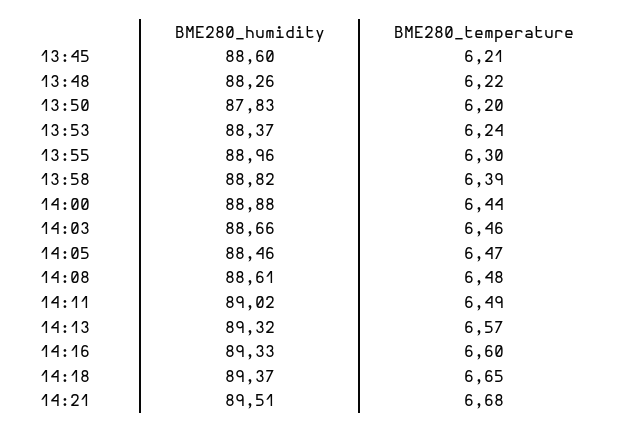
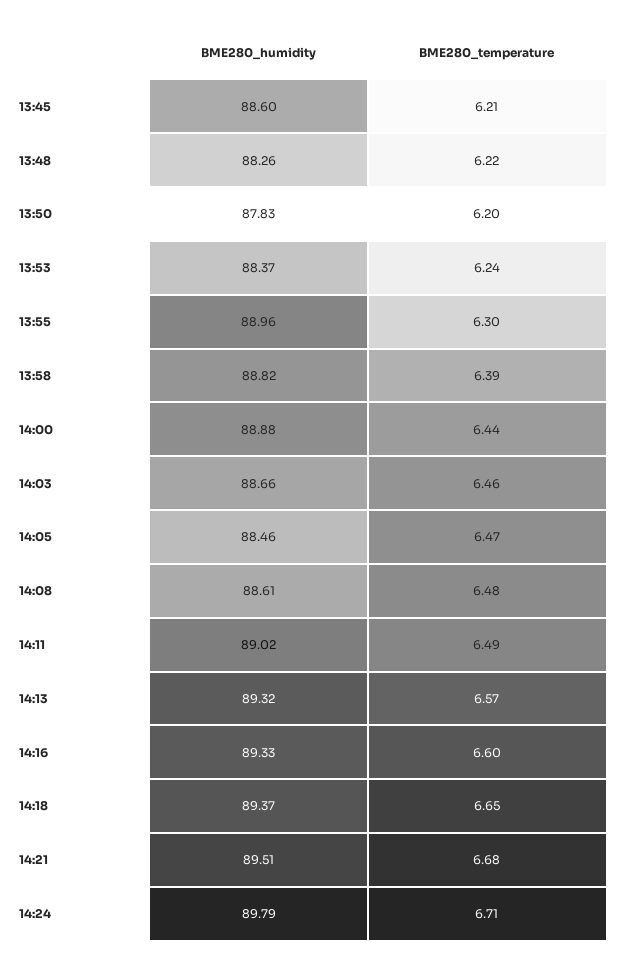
  {
    "BME280_humidity": {
      "13:45": 88.6,
      "13:48": 88.26,
      "13:50": 87.83,
      "13:53": 88.37,
      "13:55": 88.96,
      "13:58": 88.82,
      "14:00": 88.88,
      "14:03": 88.66,
      "14:05": 88.46,
      "14:08": 88.61,
      "14:11": 89.02,
      "14:13": 89.32,
      "14:16": 89.33,
      "14:18": 89.37,
-     "14:21": 89.51
+     "14:21": 89.51,
+     "14:24": 89.79
    },
    "BME280_temperature": {
      "13:45": 6.21,
      "13:48": 6.22,
      "13:50": 6.2,
      "13:53": 6.24,
      "13:55": 6.3,
      "13:58": 6.39,
      "14:00": 6.44,
      "14:03": 6.46,
      "14:05": 6.47,
      "14:08": 6.48,
      "14:11": 6.49,
      "14:13": 6.57,
      "14:16": 6.6,
      "14:18": 6.65,
-     "14:21": 6.68
+     "14:21": 6.68,
+     "14:24": 6.71
    }
  }

